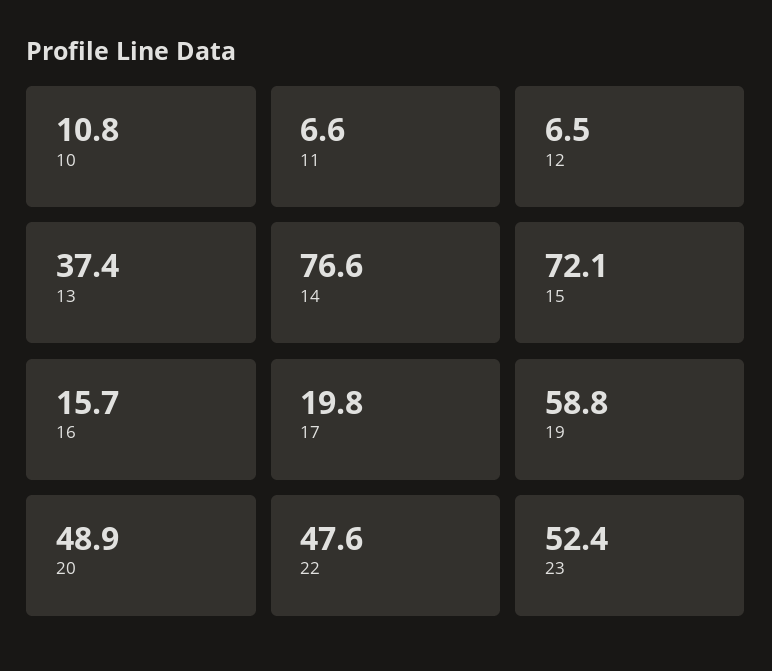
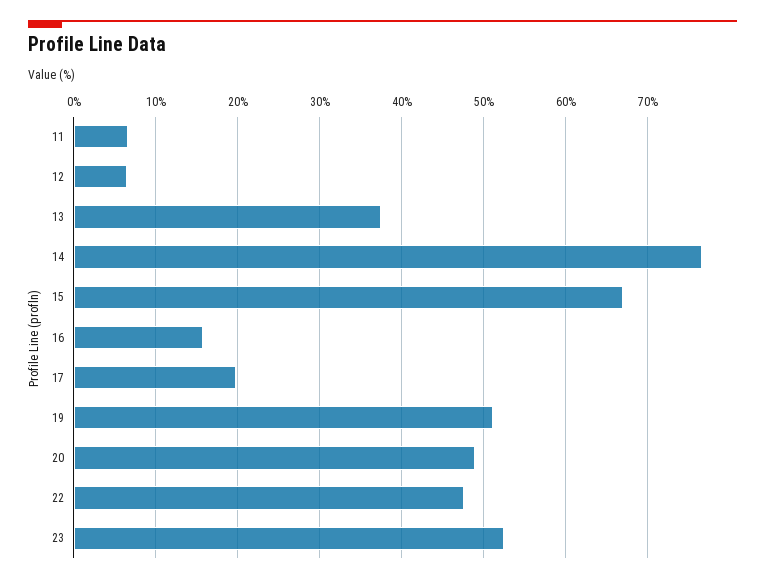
  {
-   "10": 10.8,
    "11": 6.6,
    "12": 6.5,
    "13": 37.4,
    "14": 76.6,
-   "15": 72.1,
+   "15": 67,
    "16": 15.7,
    "17": 19.8,
-   "19": 58.8,
+   "19": 51,
    "20": 48.9,
    "22": 47.6,
    "23": 52.4
  }

